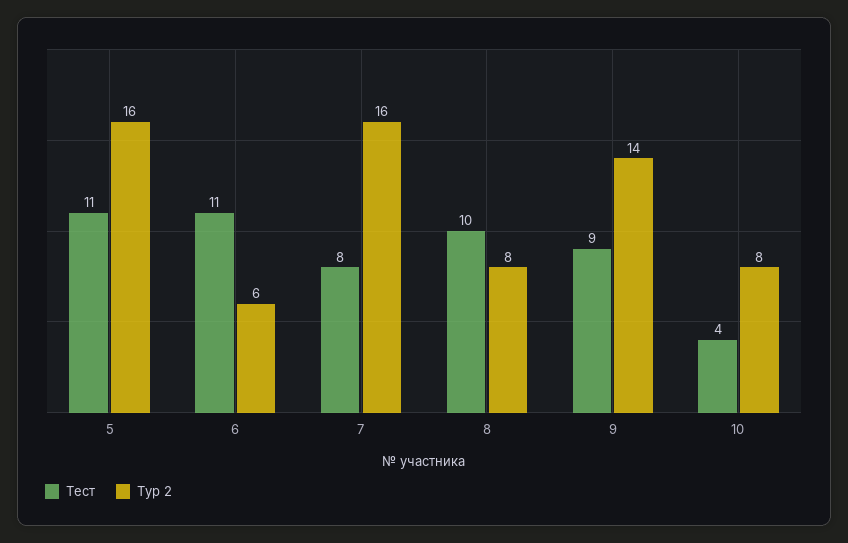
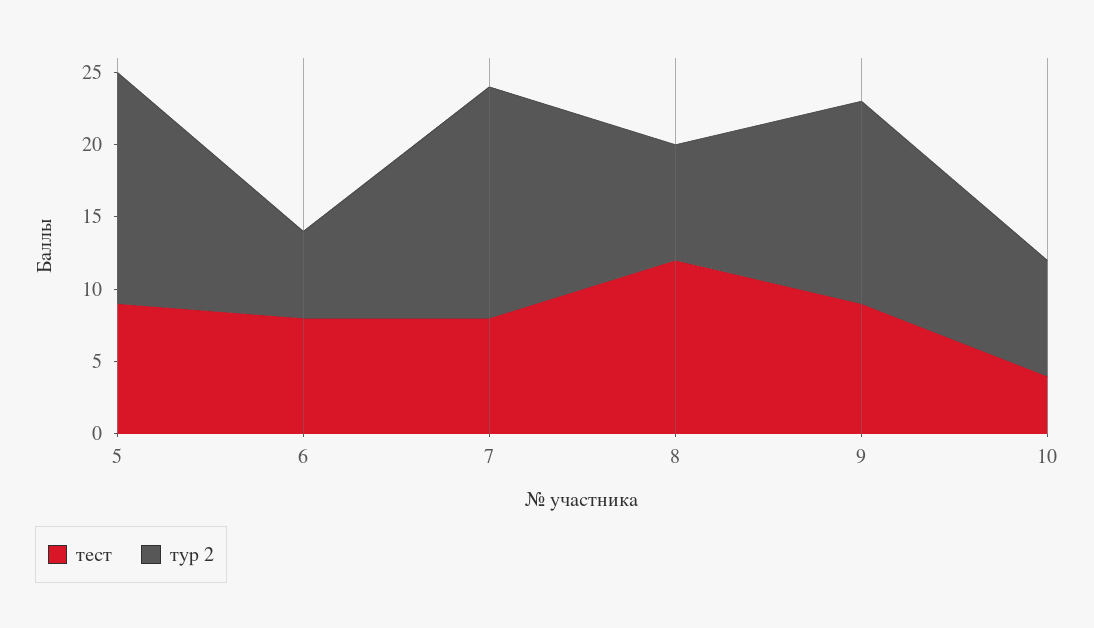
  {
    "Тест": {
-     "5": 11,
+     "5": 9,
-     "6": 11,
+     "6": 8,
      "7": 8,
-     "8": 10,
+     "8": 12,
      "9": 9,
      "10": 4
    },
    "Тур 2": {
      "5": 16,
      "6": 6,
      "7": 16,
      "8": 8,
      "9": 14,
      "10": 8
    }
  }

